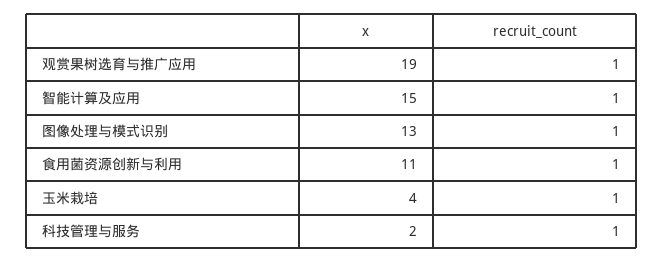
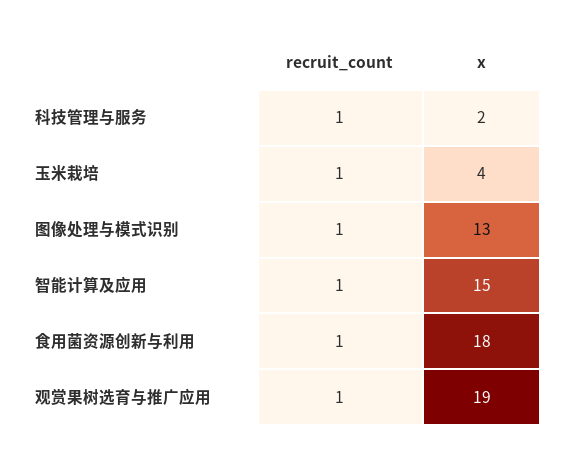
  {
    "x": {
      "观赏果树选育与推广应用": 19,
      "智能计算及应用": 15,
      "图像处理与模式识别": 13,
-     "食用菌资源创新与利用": 11,
+     "食用菌资源创新与利用": 18,
      "玉米栽培": 4,
      "科技管理与服务": 2
    },
    "recruit_count": {
      "观赏果树选育与推广应用": 1,
      "智能计算及应用": 1,
      "图像处理与模式识别": 1,
      "食用菌资源创新与利用": 1,
      "玉米栽培": 1,
      "科技管理与服务": 1
    }
  }

